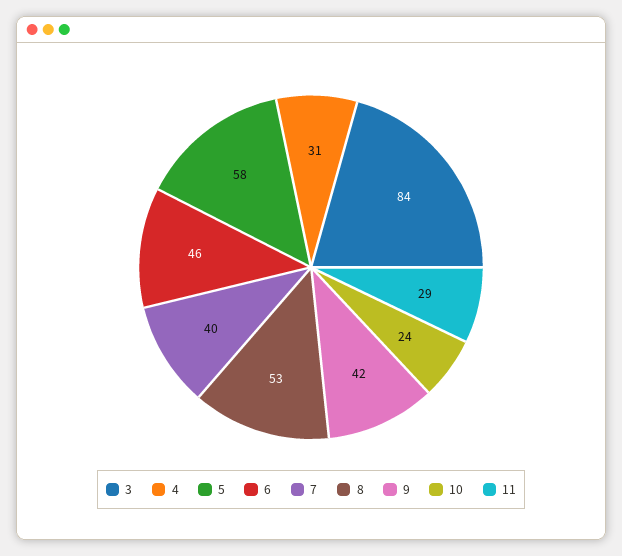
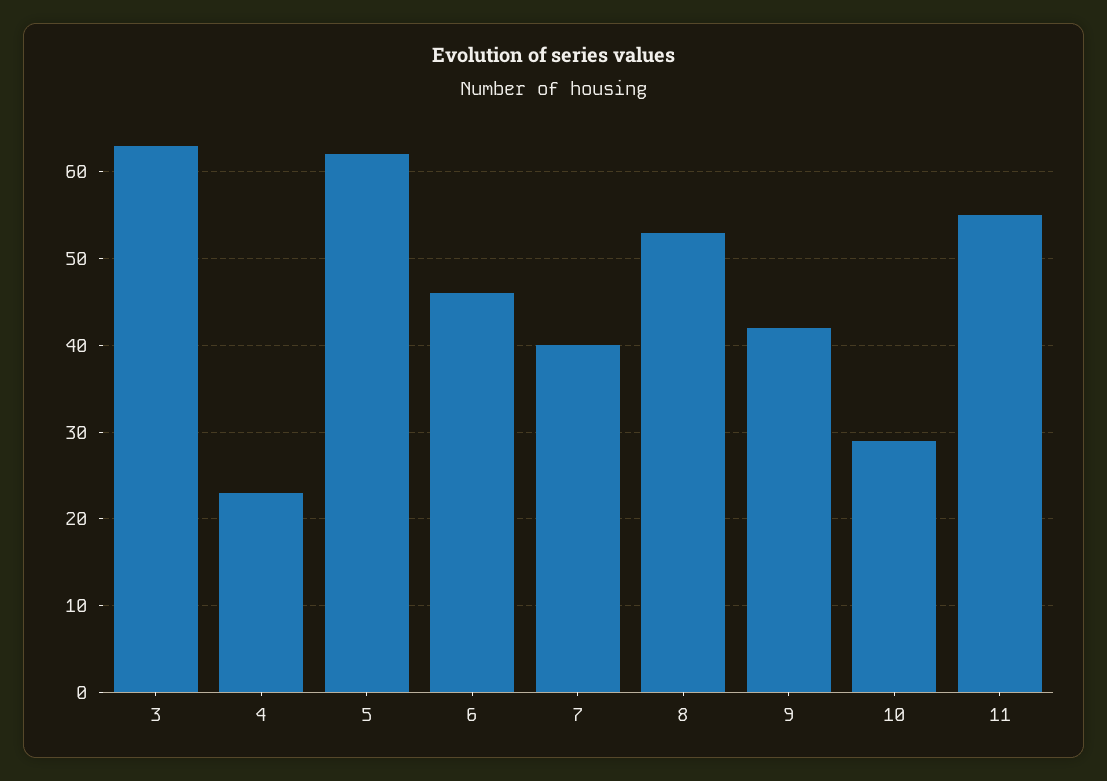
  {
-   "3": 84,
+   "3": 63,
-   "4": 31,
+   "4": 23,
-   "5": 58,
+   "5": 62,
    "6": 46,
    "7": 40,
    "8": 53,
    "9": 42,
-   "10": 24,
+   "10": 29,
-   "11": 29
+   "11": 55
  }

